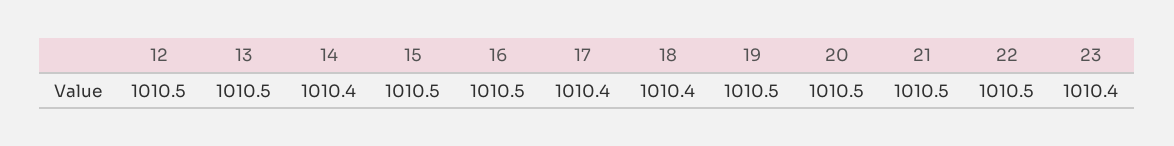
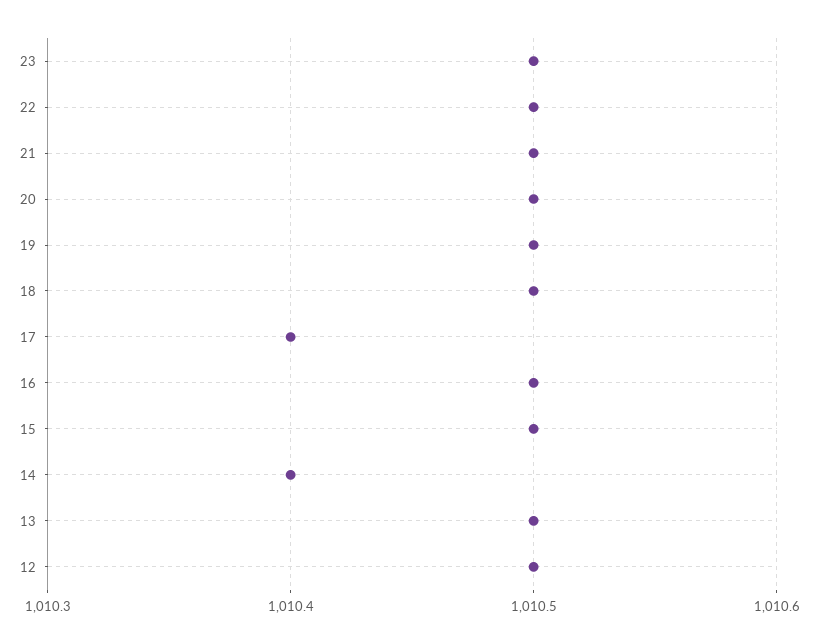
  {
    "12": 1010.5,
    "13": 1010.5,
    "14": 1010.4,
    "15": 1010.5,
    "16": 1010.5,
    "17": 1010.4,
-   "18": 1010.4,
+   "18": 1010.5,
    "19": 1010.5,
    "20": 1010.5,
    "21": 1010.5,
    "22": 1010.5,
-   "23": 1010.4
+   "23": 1010.5
  }

